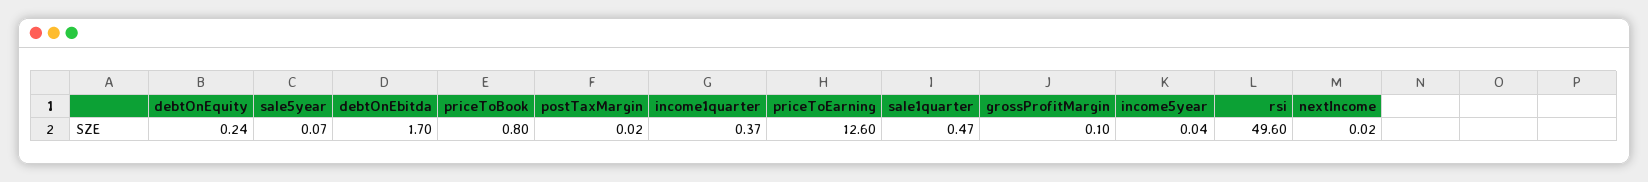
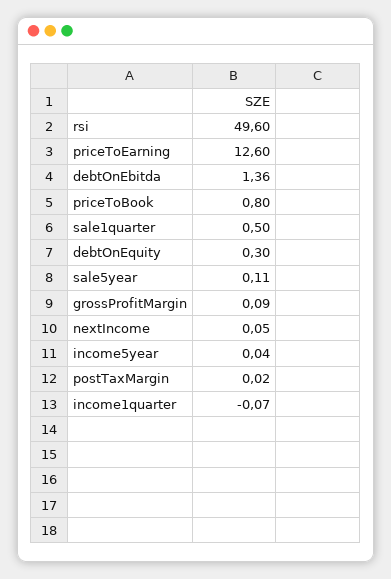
  {
-   "debtOnEquity": 0.24,
+   "debtOnEquity": 0.3,
-   "sale5year": 0.07,
+   "sale5year": 0.11,
-   "debtOnEbitda": 1.7,
+   "debtOnEbitda": 1.36,
    "priceToBook": 0.8,
    "postTaxMargin": 0.02,
-   "income1quarter": 0.37,
+   "income1quarter": -0.07,
    "priceToEarning": 12.6,
-   "sale1quarter": 0.47,
+   "sale1quarter": 0.5,
-   "grossProfitMargin": 0.1,
+   "grossProfitMargin": 0.09,
    "income5year": 0.04,
    "rsi": 49.6,
-   "nextIncome": 0.02
+   "nextIncome": 0.05
  }

